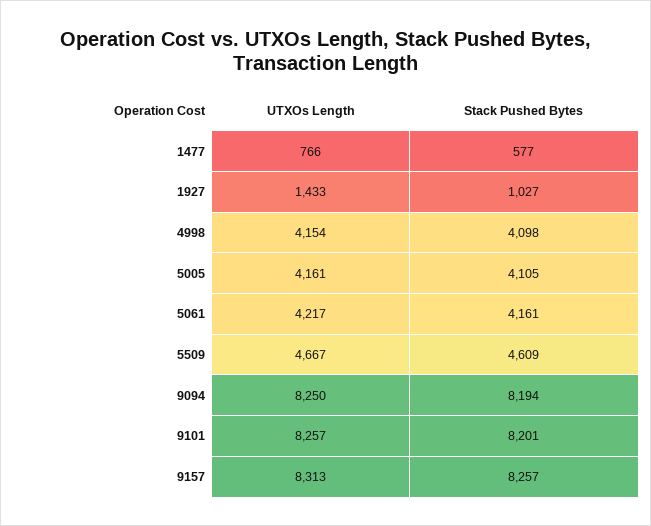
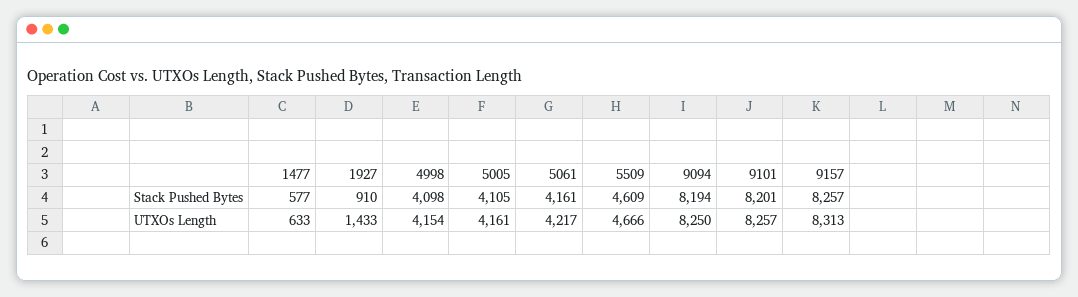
  {
    "UTXOs Length": {
-     "1477": 766,
+     "1477": 633,
      "1927": 1433,
      "4998": 4154,
      "5005": 4161,
      "5061": 4217,
-     "5509": 4667,
+     "5509": 4666,
      "9094": 8250,
      "9101": 8257,
      "9157": 8313
    },
    "Stack Pushed Bytes": {
      "1477": 577,
-     "1927": 1027,
+     "1927": 910,
      "4998": 4098,
      "5005": 4105,
      "5061": 4161,
      "5509": 4609,
      "9094": 8194,
      "9101": 8201,
      "9157": 8257
    }
  }

